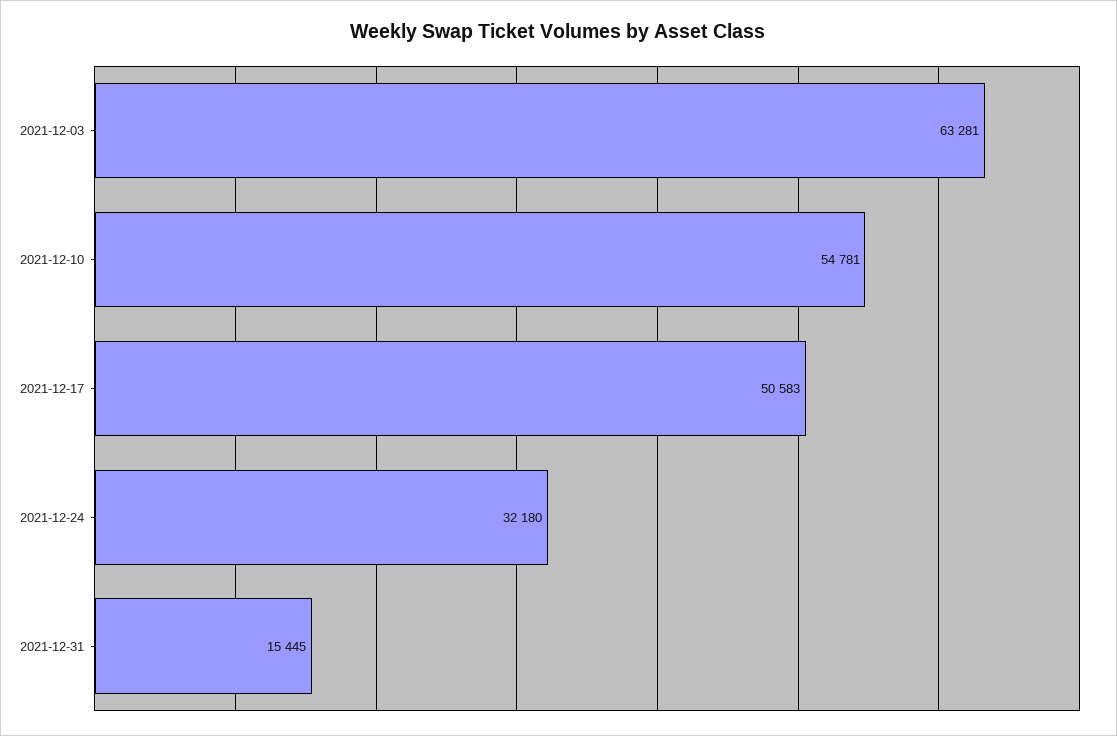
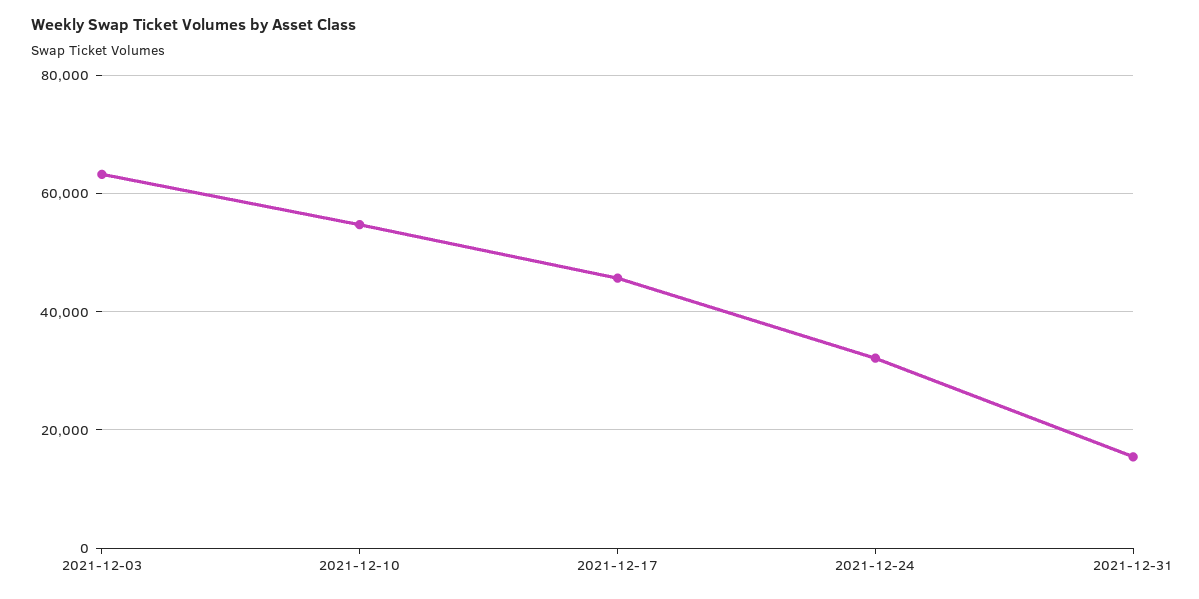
  {
    "2021-12-03": 63281,
    "2021-12-10": 54781,
-   "2021-12-17": 50583,
+   "2021-12-17": 46000,
    "2021-12-24": 32180,
    "2021-12-31": 15445
  }

